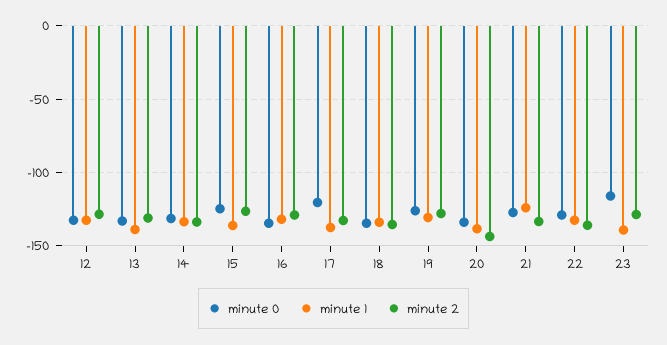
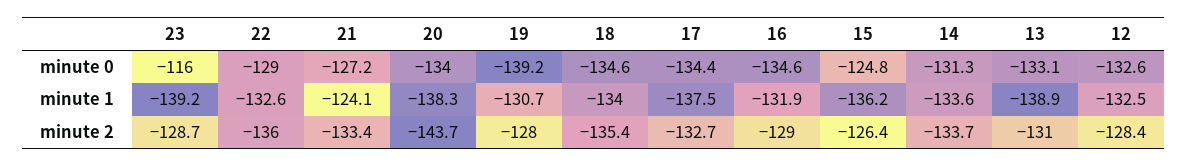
  {
    "minute 0": {
      "12": -132.6,
      "13": -133.1,
      "14": -131.3,
      "15": -124.8,
      "16": -134.6,
-     "17": -120,
+     "17": -134.4,
      "18": -134.6,
-     "19": -125,
+     "19": -139.2,
      "20": -134,
      "21": -127.2,
      "22": -129,
      "23": -116
    },
    "minute 1": {
      "12": -132.5,
      "13": -138.9,
      "14": -133.6,
      "15": -136.2,
      "16": -131.9,
      "17": -137.5,
      "18": -134,
      "19": -130.7,
      "20": -138.3,
      "21": -124.1,
      "22": -132.6,
      "23": -139.2
    },
    "minute 2": {
      "12": -128.4,
      "13": -131,
      "14": -133.7,
      "15": -126.4,
      "16": -129,
      "17": -132.7,
      "18": -135.4,
      "19": -128,
      "20": -143.7,
      "21": -133.4,
      "22": -136,
      "23": -128.7
    }
  }

